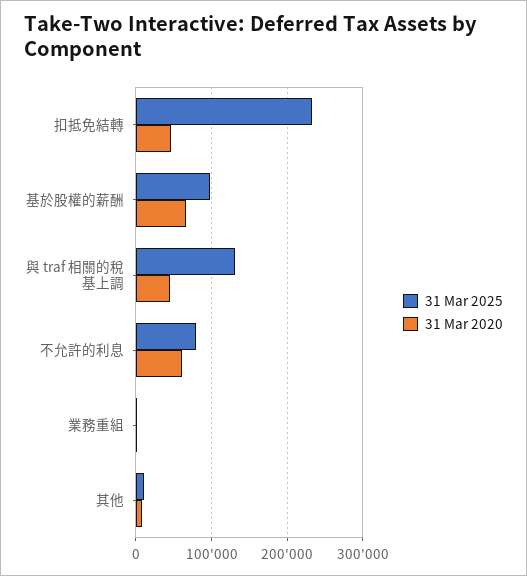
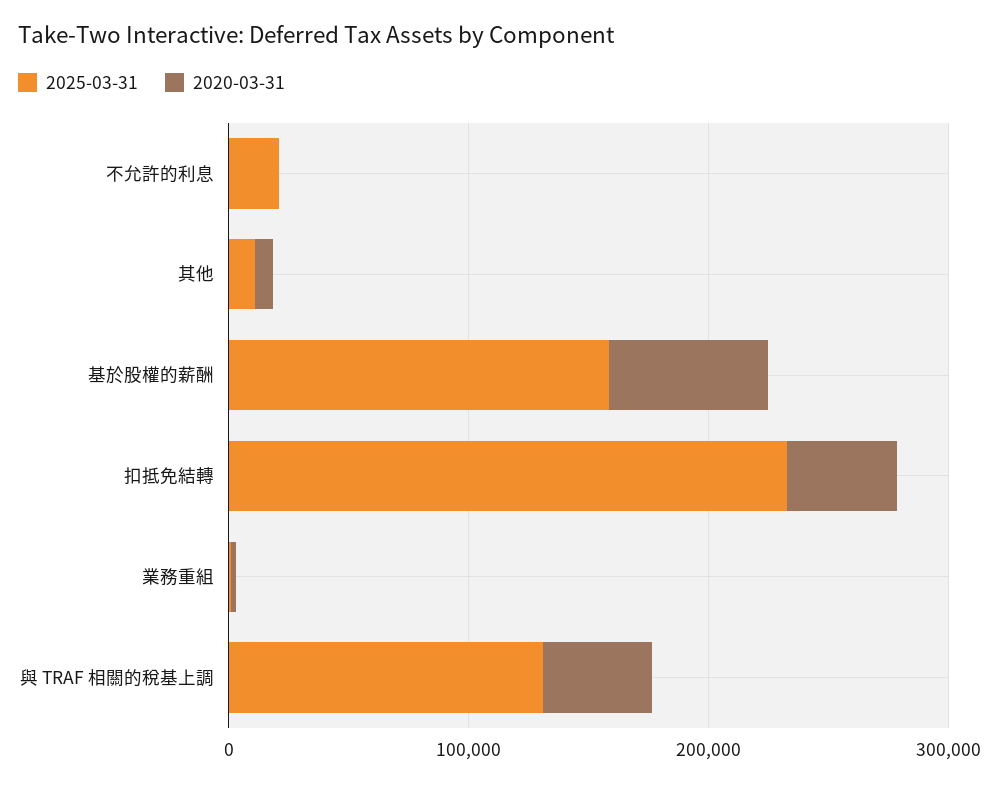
  {
    "31 Mar 2025": {
      "扣抵免結轉": 230000,
-     "基於股權的薪酬": 100000,
+     "基於股權的薪酬": 160000,
      "與 traf 相關的稅基上調": 130000,
-     "不允許的利息": 80000,
+     "不允許的利息": 20000,
      "業務重組": 0,
      "其他": 10000
    },
    "31 Mar 2020": {
      "扣抵免結轉": 50000,
      "基於股權的薪酬": 70000,
      "與 traf 相關的稅基上調": 50000,
-     "不允許的利息": 60000,
+     "不允許的利息": 0,
      "業務重組": 0,
      "其他": 10000
    }
  }

